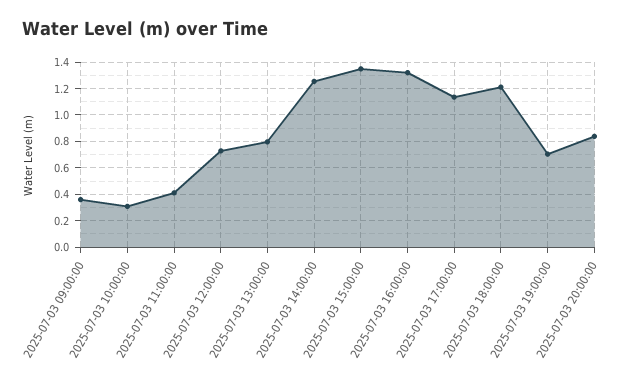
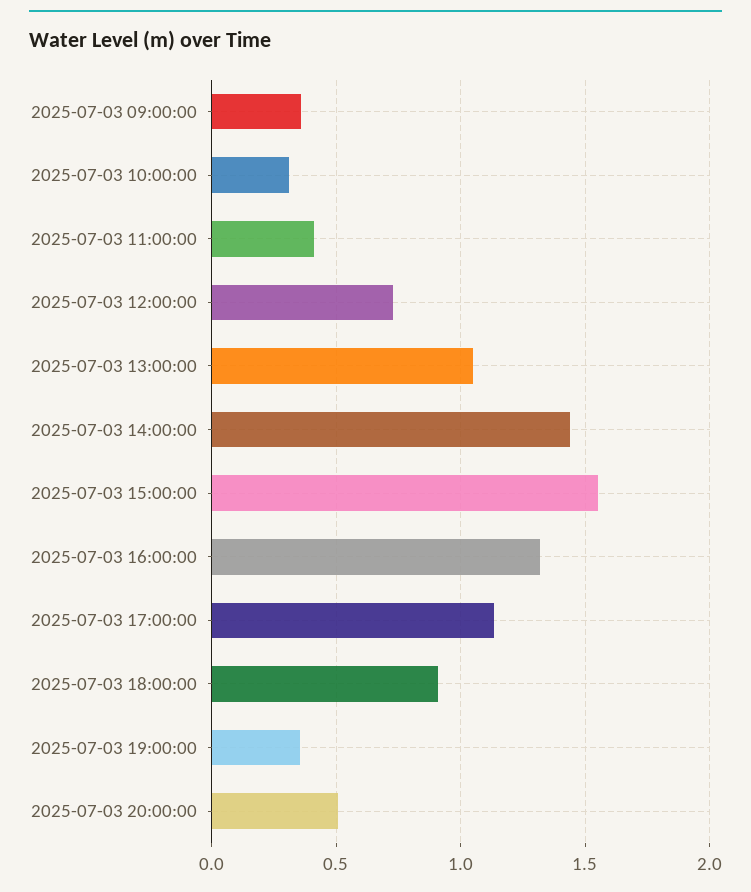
  {
    "2025-07-03 09:00:00": 0.35,
    "2025-07-03 10:00:00": 0.3,
    "2025-07-03 11:00:00": 0.4,
    "2025-07-03 12:00:00": 0.75,
-   "2025-07-03 13:00:00": 0.8,
+   "2025-07-03 13:00:00": 1.05,
-   "2025-07-03 14:00:00": 1.25,
+   "2025-07-03 14:00:00": 1.45,
-   "2025-07-03 15:00:00": 1.35,
+   "2025-07-03 15:00:00": 1.55,
    "2025-07-03 16:00:00": 1.3,
    "2025-07-03 17:00:00": 1.15,
-   "2025-07-03 18:00:00": 1.2,
+   "2025-07-03 18:00:00": 0.9,
-   "2025-07-03 19:00:00": 0.7,
+   "2025-07-03 19:00:00": 0.35,
-   "2025-07-03 20:00:00": 0.85
+   "2025-07-03 20:00:00": 0.5
  }

